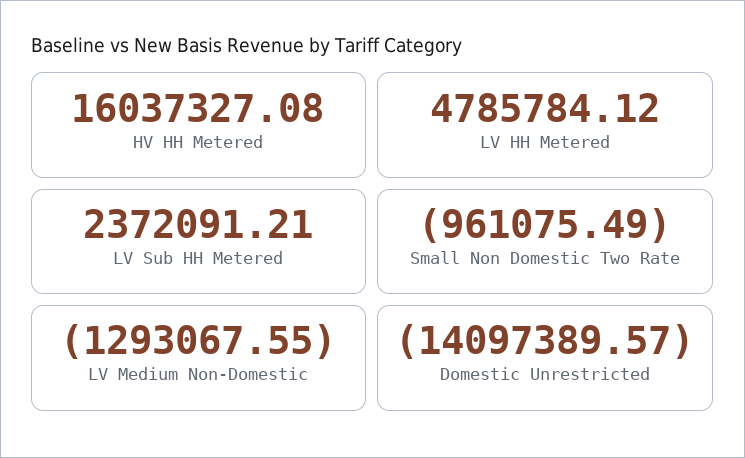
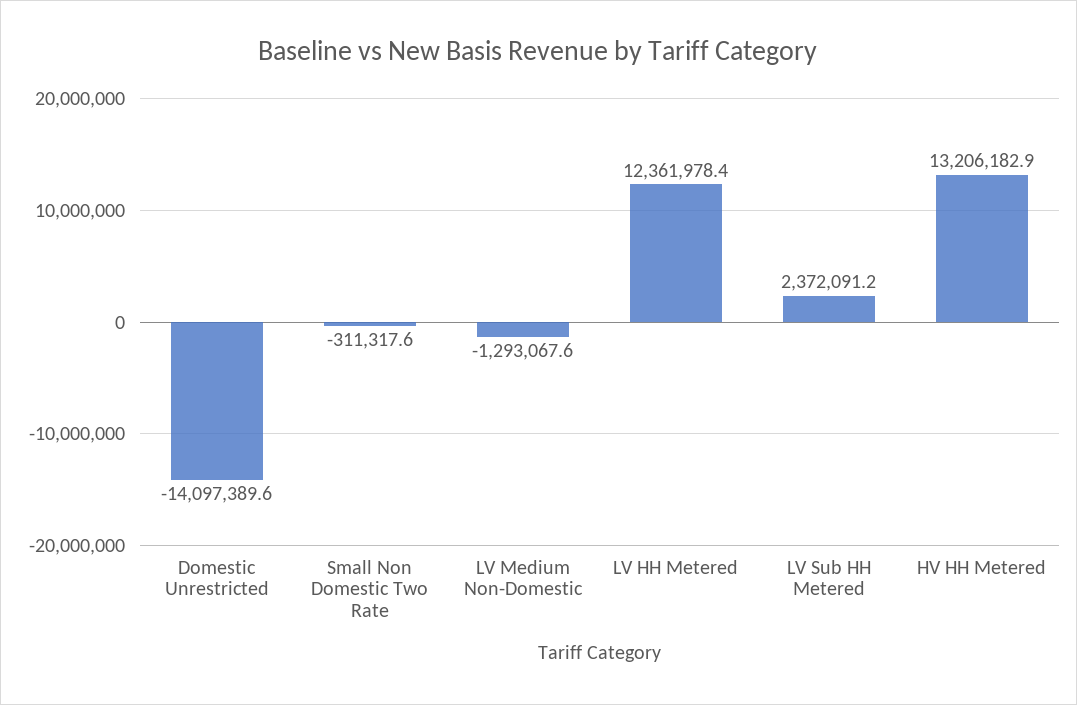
  {
-   "HV HH Metered": 16037327.08,
+   "HV HH Metered": 13206182.9,
-   "LV HH Metered": 4785784.12,
+   "LV HH Metered": 12361978.4,
    "LV Sub HH Metered": 2372091.21,
-   "Small Non Domestic Two Rate": -961075.49,
+   "Small Non Domestic Two Rate": -311317.6,
    "LV Medium Non-Domestic": -1293067.55,
    "Domestic Unrestricted": -14097389.57
  }

